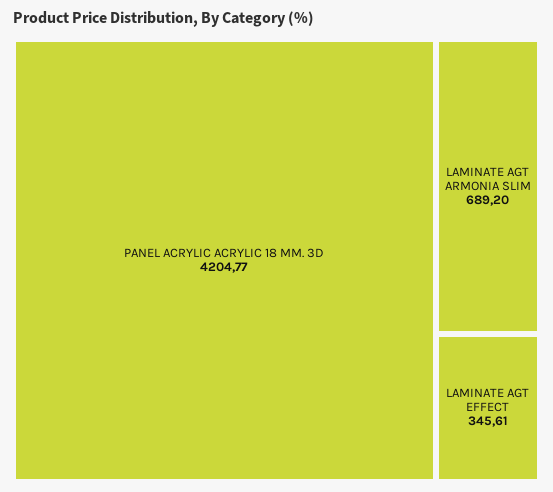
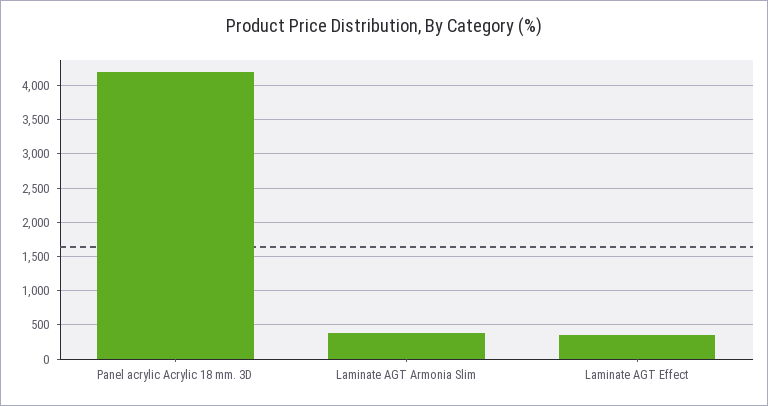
  {
    "PANEL ACRYLIC ACRYLIC 18 MM. 3D": 4204.77,
-   "LAMINATE AGT ARMONIA SLIM": 689.2,
+   "LAMINATE AGT ARMONIA SLIM": 400,
    "LAMINATE AGT EFFECT": 345.61
  }

